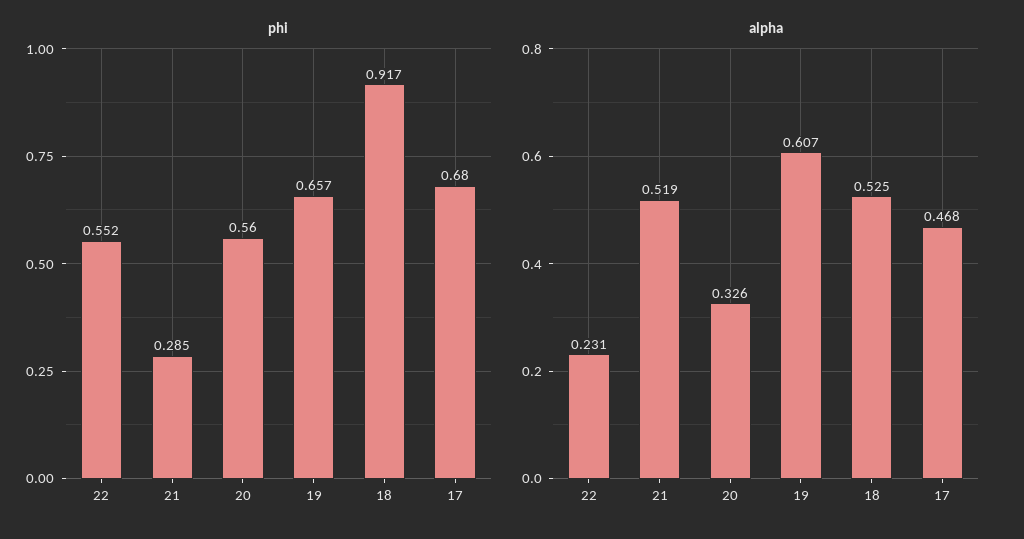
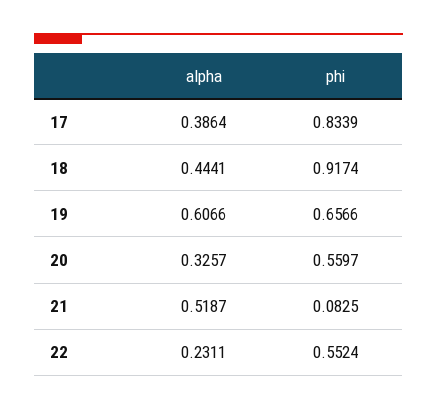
  {
    "phi": {
      "22": 0.5524,
-     "21": 0.285,
+     "21": 0.0825,
      "20": 0.5597,
      "19": 0.6566,
      "18": 0.9174,
-     "17": 0.68
+     "17": 0.8339
    },
    "alpha": {
      "22": 0.2311,
      "21": 0.5187,
      "20": 0.3257,
      "19": 0.6066,
-     "18": 0.525,
+     "18": 0.4441,
-     "17": 0.468
+     "17": 0.3864
    }
  }

